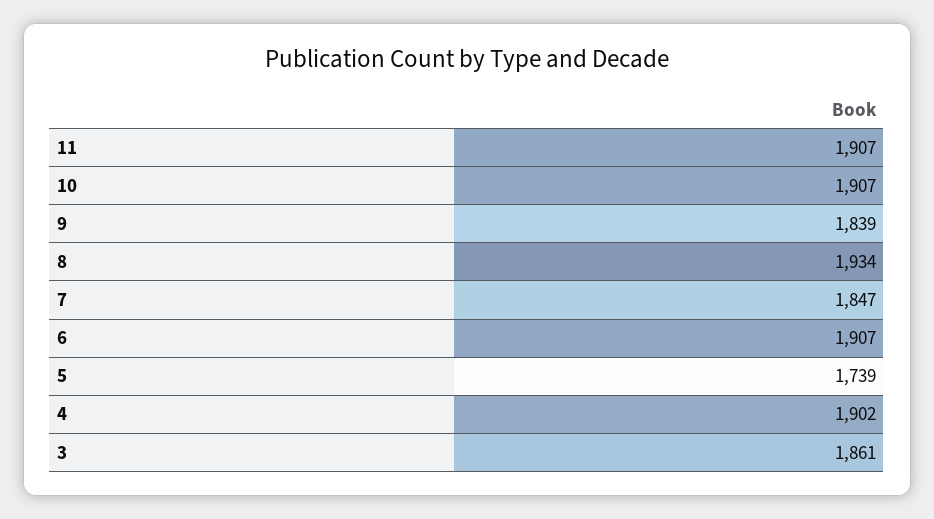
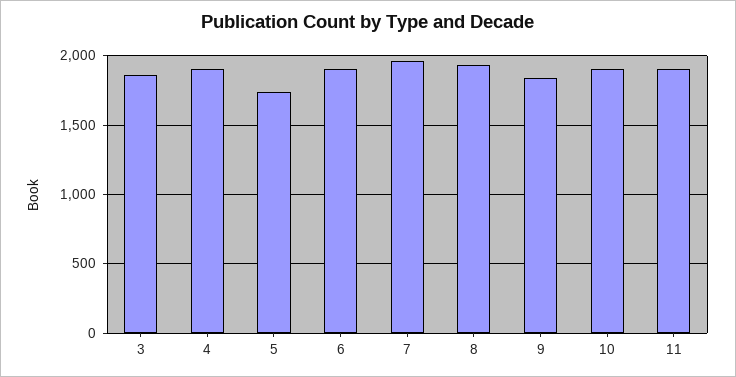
  {
    "11": 1907,
    "10": 1907,
    "9": 1839,
    "8": 1934,
-   "7": 1847,
+   "7": 1950,
    "6": 1907,
    "5": 1739,
    "4": 1902,
    "3": 1861
  }

